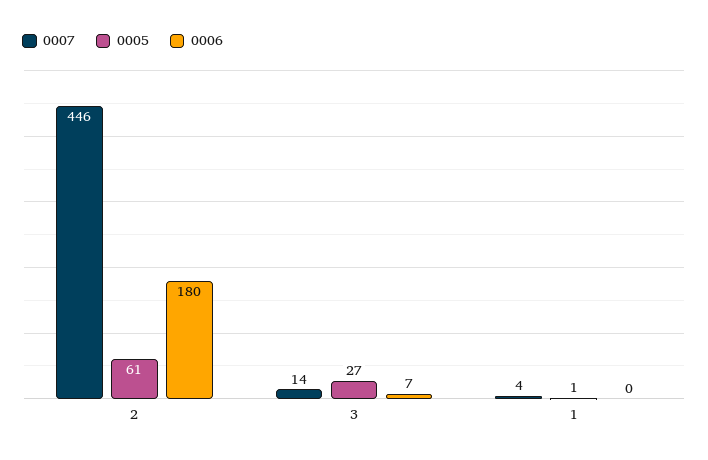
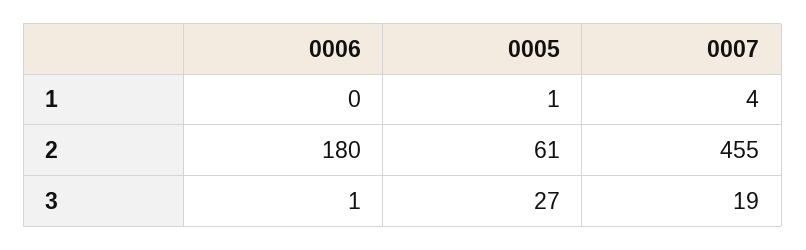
  {
    "0007": {
-     "2": 446,
+     "2": 455,
-     "3": 14,
+     "3": 19,
      "1": 4
    },
    "0005": {
      "2": 61,
      "3": 27,
      "1": 1
    },
    "0006": {
      "2": 180,
-     "3": 7,
+     "3": 1,
      "1": 0
    }
  }

